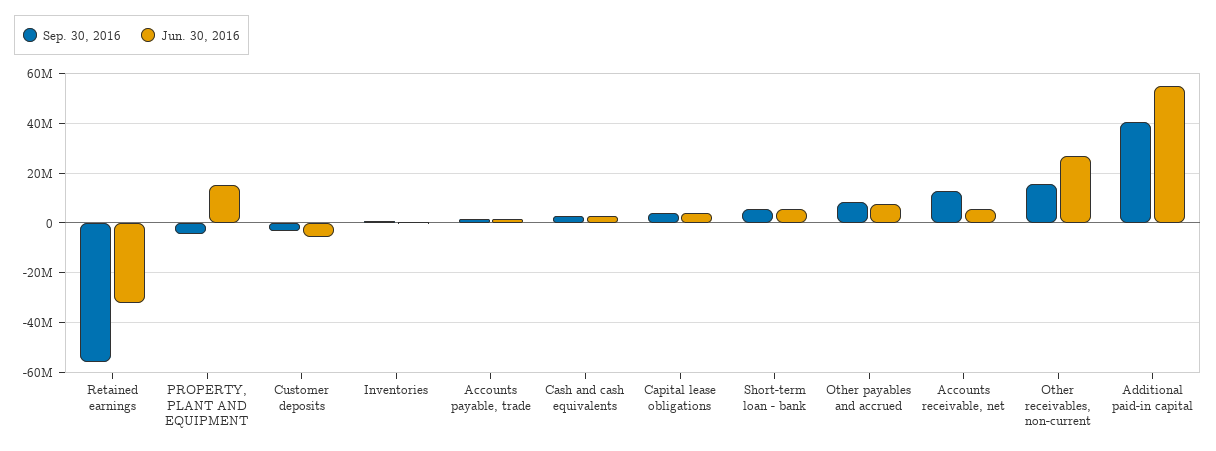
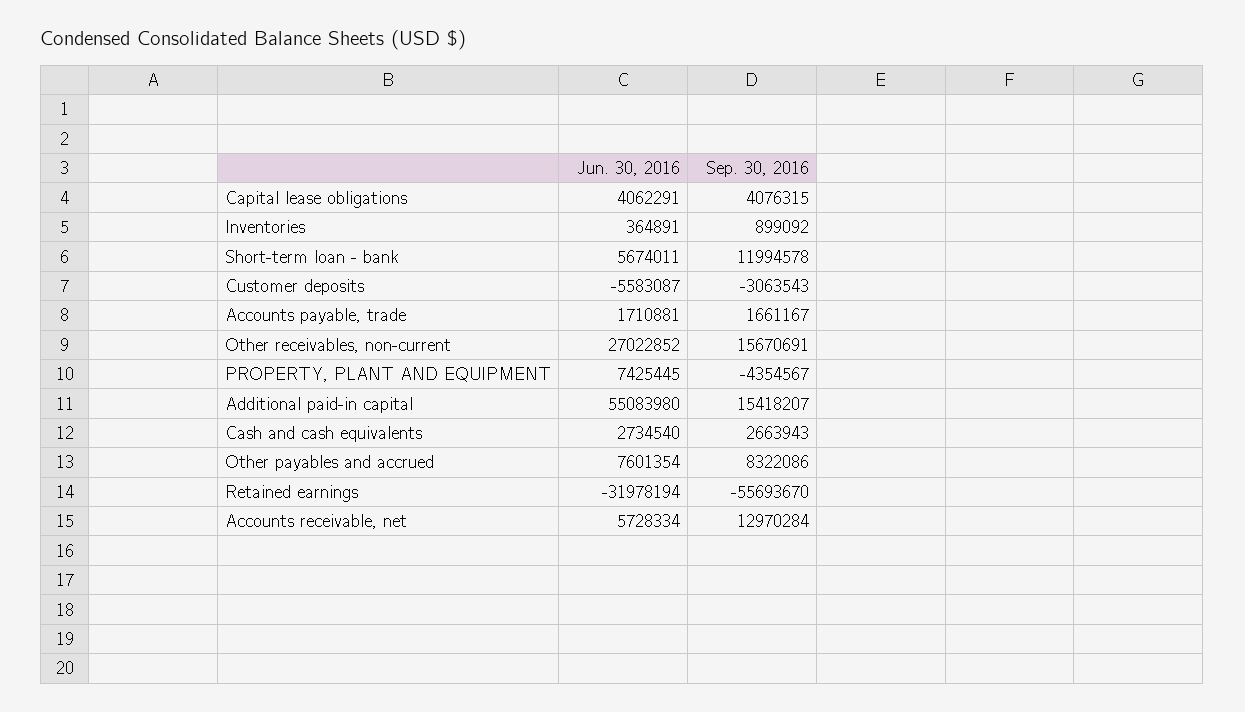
  {
    "Sep. 30, 2016": {
      "Retained earnings": -55693670,
      "PROPERTY, PLANT AND EQUIPMENT": -4354567,
      "Customer deposits": -3063543,
      "Inventories": 899092,
      "Accounts payable, trade": 1661167,
      "Cash and cash equivalents": 2663943,
      "Capital lease obligations": 4076315,
-     "Short-term loan - bank": 5000000,
+     "Short-term loan - bank": 11994578,
      "Other payables and accrued": 8322086,
      "Accounts receivable, net": 12970284,
      "Other receivables, non-current": 15670691,
-     "Additional paid-in capital": 40000000
+     "Additional paid-in capital": 15418207
    },
    "Jun. 30, 2016": {
      "Retained earnings": -31978194,
-     "PROPERTY, PLANT AND EQUIPMENT": 15000000,
+     "PROPERTY, PLANT AND EQUIPMENT": 7425445,
      "Customer deposits": -5583087,
      "Inventories": 364891,
      "Accounts payable, trade": 1710881,
      "Cash and cash equivalents": 2734540,
      "Capital lease obligations": 4062291,
      "Short-term loan - bank": 5674011,
      "Other payables and accrued": 7601354,
      "Accounts receivable, net": 5728334,
      "Other receivables, non-current": 27022852,
      "Additional paid-in capital": 55083980
    }
  }

